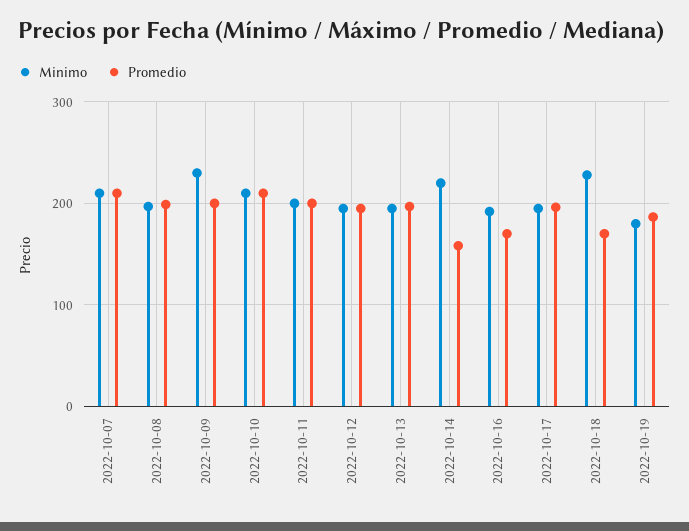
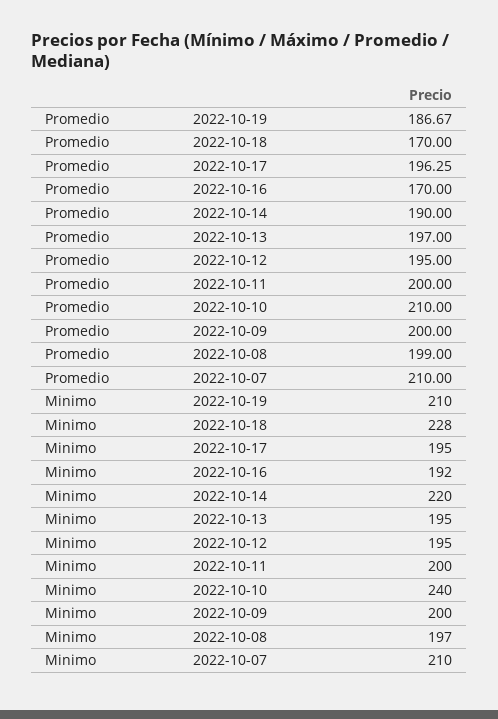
  {
    "Minimo": {
      "2022-10-07": 210,
      "2022-10-08": 197,
-     "2022-10-09": 230,
+     "2022-10-09": 200,
-     "2022-10-10": 210,
+     "2022-10-10": 240,
      "2022-10-11": 200,
      "2022-10-12": 195,
      "2022-10-13": 195,
      "2022-10-14": 220,
      "2022-10-16": 192,
      "2022-10-17": 195,
      "2022-10-18": 228,
-     "2022-10-19": 180
+     "2022-10-19": 210
    },
    "Promedio": {
      "2022-10-07": 210,
      "2022-10-08": 199,
      "2022-10-09": 200,
      "2022-10-10": 210,
      "2022-10-11": 200,
      "2022-10-12": 195,
      "2022-10-13": 197,
-     "2022-10-14": 160,
+     "2022-10-14": 190,
      "2022-10-16": 170,
      "2022-10-17": 196.25,
      "2022-10-18": 170,
      "2022-10-19": 186.67
    }
  }

